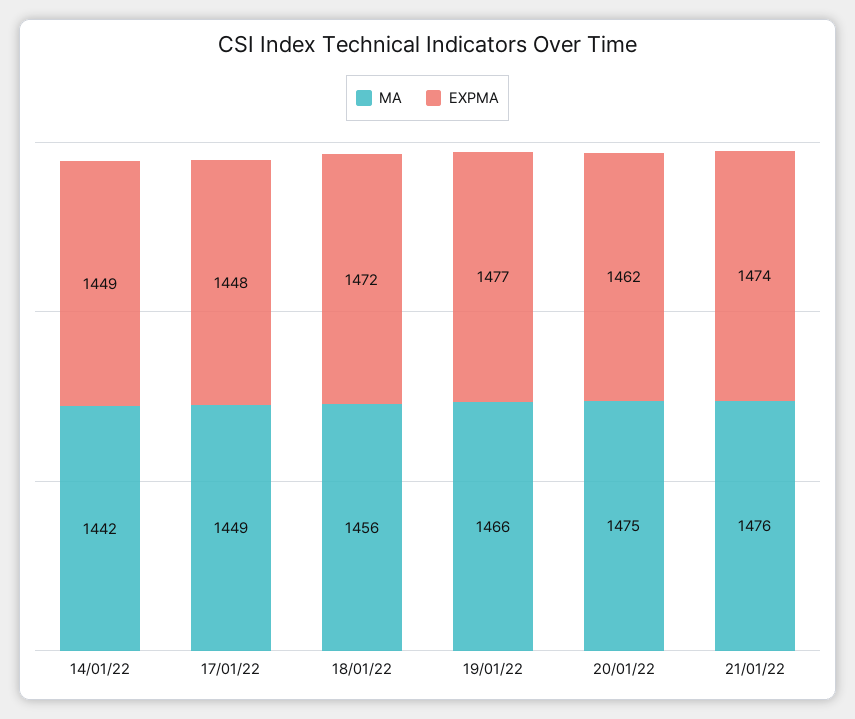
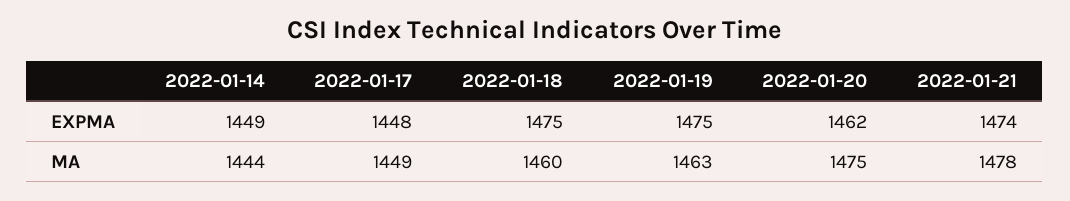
  {
    "MA": {
-     "14/01/22": 1442,
+     "14/01/22": 1444,
      "17/01/22": 1449,
-     "18/01/22": 1456,
+     "18/01/22": 1460,
-     "19/01/22": 1466,
+     "19/01/22": 1463,
      "20/01/22": 1475,
-     "21/01/22": 1476
+     "21/01/22": 1478
    },
    "EXPMA": {
      "14/01/22": 1449,
      "17/01/22": 1448,
-     "18/01/22": 1472,
+     "18/01/22": 1475,
-     "19/01/22": 1477,
+     "19/01/22": 1475,
      "20/01/22": 1462,
      "21/01/22": 1474
    }
  }

